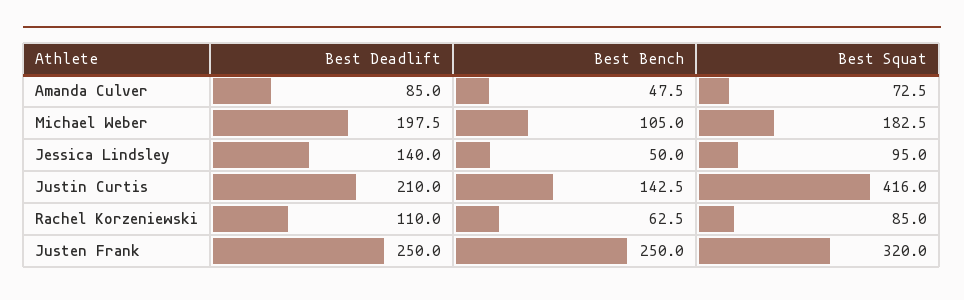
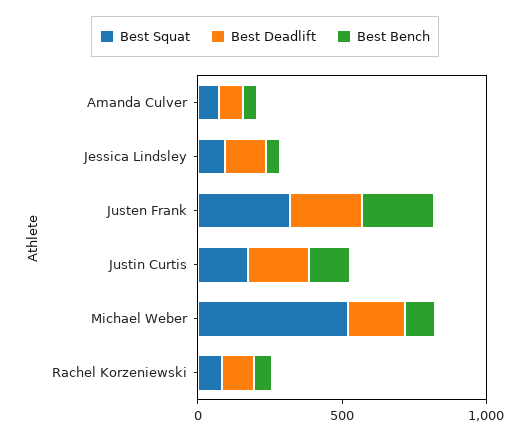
  {
    "Best Deadlift": {
      "Amanda Culver": 85,
      "Michael Weber": 197.5,
      "Jessica Lindsley": 140,
      "Justin Curtis": 210,
      "Rachel Korzeniewski": 110,
      "Justen Frank": 250
    },
    "Best Bench": {
      "Amanda Culver": 47.5,
      "Michael Weber": 105,
      "Jessica Lindsley": 50,
      "Justin Curtis": 142.5,
      "Rachel Korzeniewski": 62.5,
      "Justen Frank": 250
    },
    "Best Squat": {
      "Amanda Culver": 72.5,
-     "Michael Weber": 182.5,
+     "Michael Weber": 500,
      "Jessica Lindsley": 95,
-     "Justin Curtis": 416,
+     "Justin Curtis": 200,
      "Rachel Korzeniewski": 85,
      "Justen Frank": 320
    }
  }

